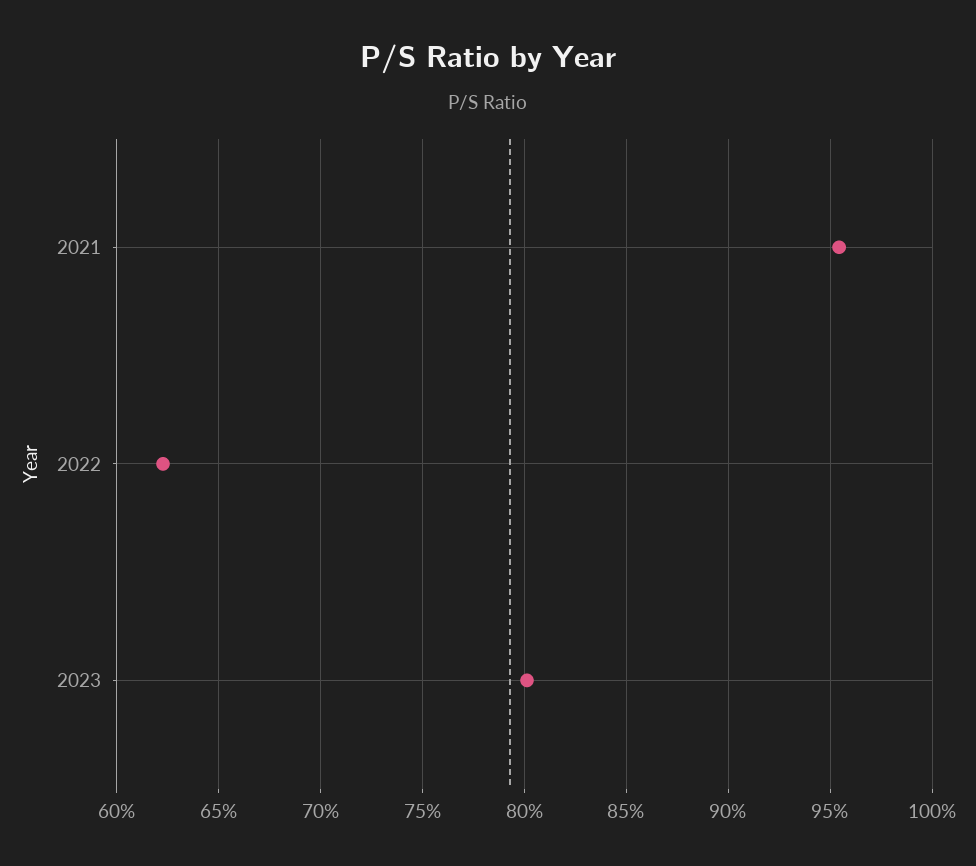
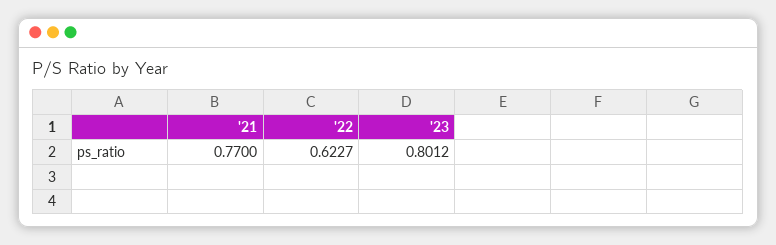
  {
-   "2021": 0.955,
+   "2021": 0.77,
    "2022": 0.6227,
    "2023": 0.8012
  }

